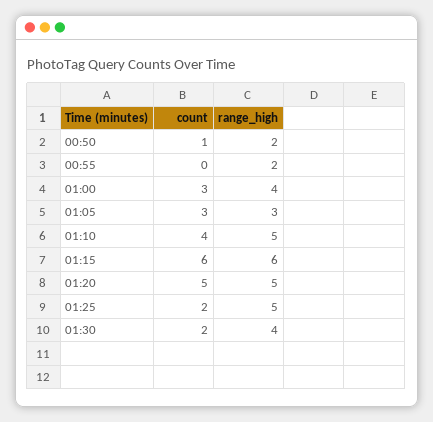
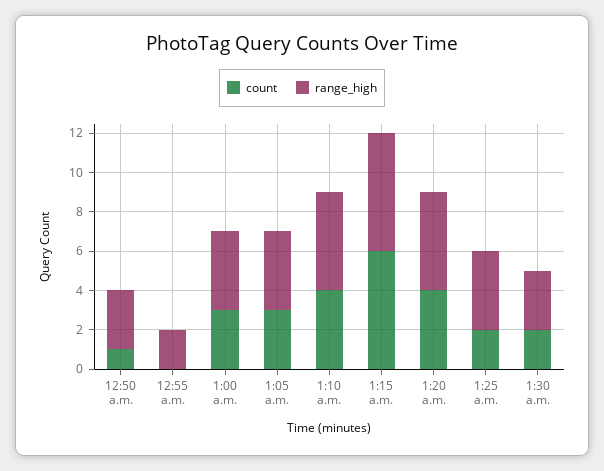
  {
    "count": {
      "00:50": 1,
      "00:55": 0,
      "01:00": 3,
      "01:05": 3,
      "01:10": 4,
      "01:15": 6,
-     "01:20": 5,
+     "01:20": 4,
      "01:25": 2,
      "01:30": 2
    },
    "range_high": {
-     "00:50": 2,
+     "00:50": 3,
      "00:55": 2,
      "01:00": 4,
-     "01:05": 3,
+     "01:05": 4,
      "01:10": 5,
      "01:15": 6,
      "01:20": 5,
-     "01:25": 5,
+     "01:25": 4,
-     "01:30": 4
+     "01:30": 3
    }
  }

